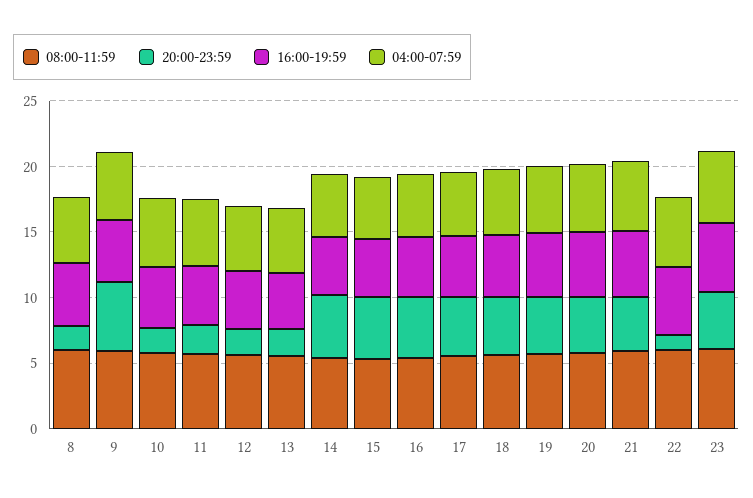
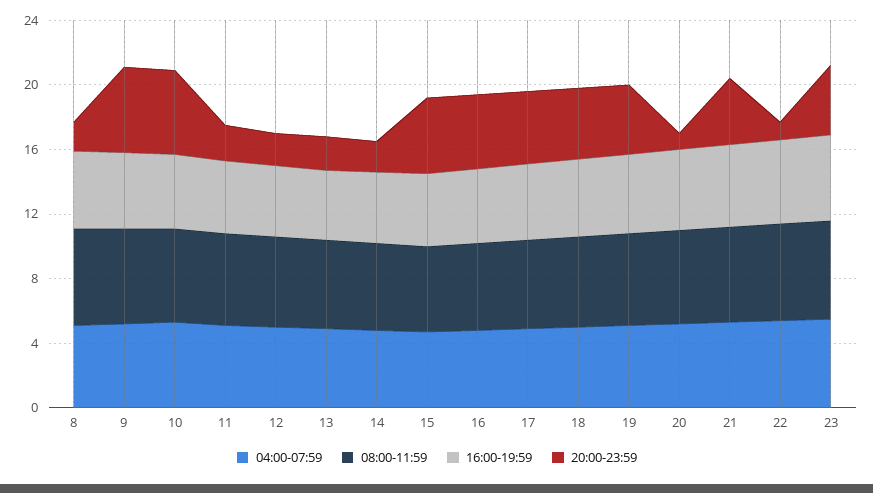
  {
    "08:00-11:59": {
      "8": 6,
      "9": 6,
      "10": 6,
      "11": 6,
      "12": 6,
      "13": 6,
      "14": 5,
      "15": 5,
      "16": 5,
      "17": 6,
      "18": 6,
      "19": 6,
      "20": 6,
      "21": 6,
      "22": 6,
      "23": 6
    },
    "20:00-23:59": {
      "8": 2,
      "9": 5,
-     "10": 2,
+     "10": 5,
      "11": 2,
      "12": 2,
      "13": 2,
-     "14": 5,
+     "14": 2,
      "15": 5,
      "16": 5,
      "17": 5,
      "18": 4,
      "19": 4,
-     "20": 4,
+     "20": 1,
      "21": 4,
      "22": 1,
      "23": 4
    },
    "16:00-19:59": {
      "8": 5,
      "9": 5,
      "10": 5,
      "11": 5,
      "12": 4,
      "13": 4,
      "14": 4,
      "15": 5,
      "16": 5,
      "17": 5,
      "18": 5,
      "19": 5,
      "20": 5,
      "21": 5,
      "22": 5,
      "23": 5
    },
    "04:00-07:59": {
      "8": 5,
      "9": 5,
      "10": 5,
      "11": 5,
      "12": 5,
      "13": 5,
      "14": 5,
      "15": 5,
      "16": 5,
      "17": 5,
      "18": 5,
      "19": 5,
      "20": 5,
      "21": 5,
      "22": 5,
      "23": 6
    }
  }

